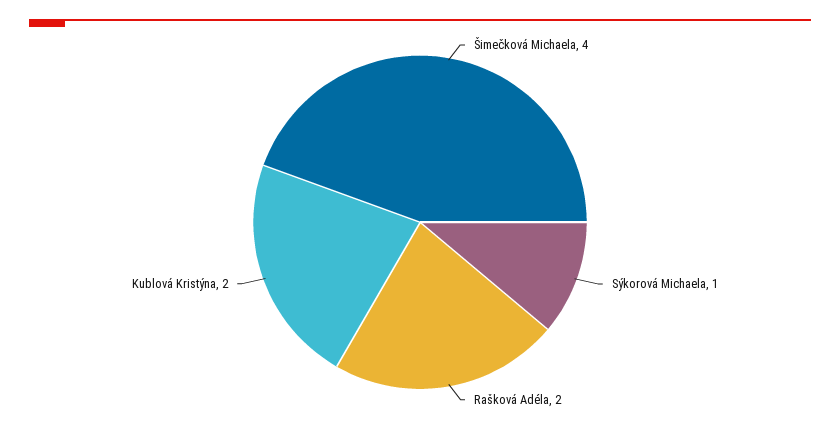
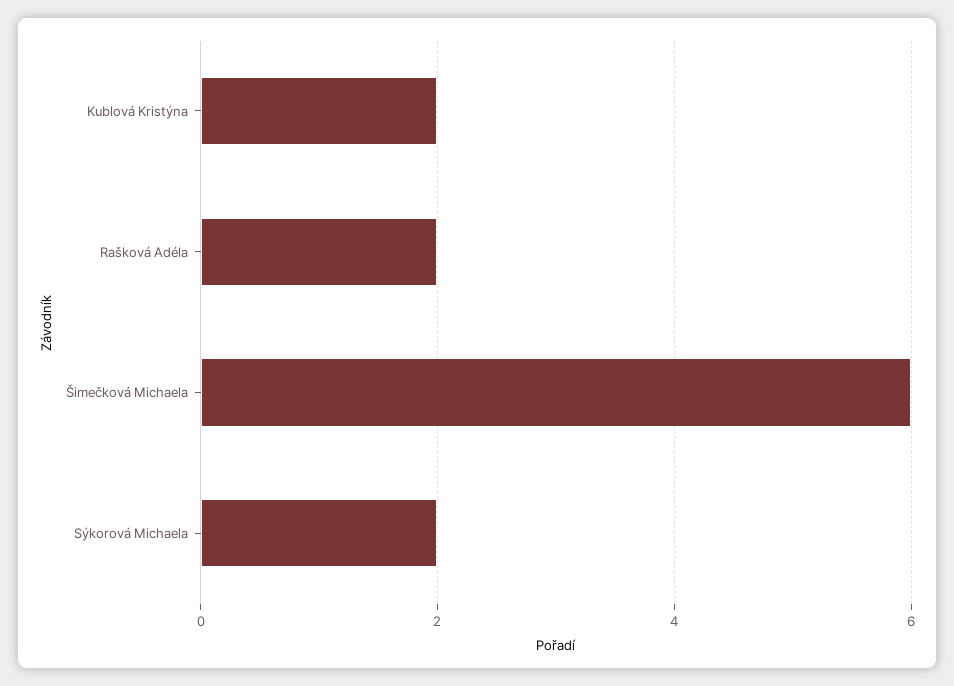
  {
-   "Šimečková Michaela": 4,
+   "Šimečková Michaela": 6,
-   "Sýkorová Michaela": 1,
+   "Sýkorová Michaela": 2,
    "Rašková Adéla": 2,
    "Kublová Kristýna": 2
  }

